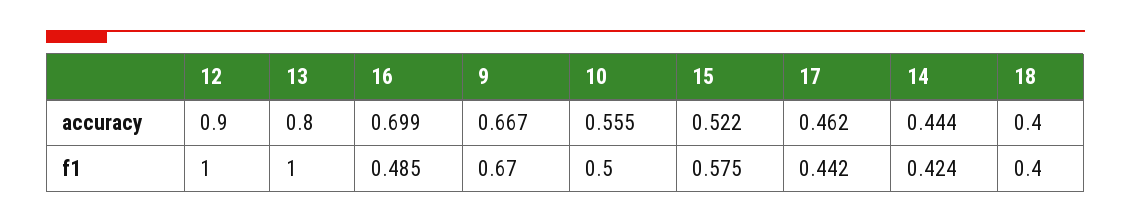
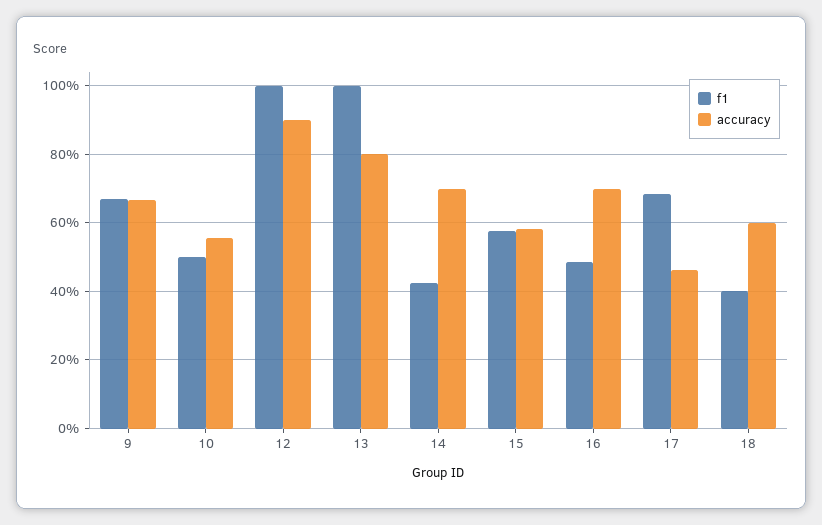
  {
    "accuracy": {
      "12": 0.9,
      "13": 0.8,
      "16": 0.699,
      "9": 0.667,
      "10": 0.555,
-     "15": 0.522,
+     "15": 0.58,
      "17": 0.462,
-     "14": 0.444,
+     "14": 0.7,
-     "18": 0.4
+     "18": 0.6
    },
    "f1": {
      "12": 1,
      "13": 1,
      "16": 0.485,
      "9": 0.67,
      "10": 0.5,
      "15": 0.575,
-     "17": 0.442,
+     "17": 0.68,
      "14": 0.424,
      "18": 0.4
    }
  }

